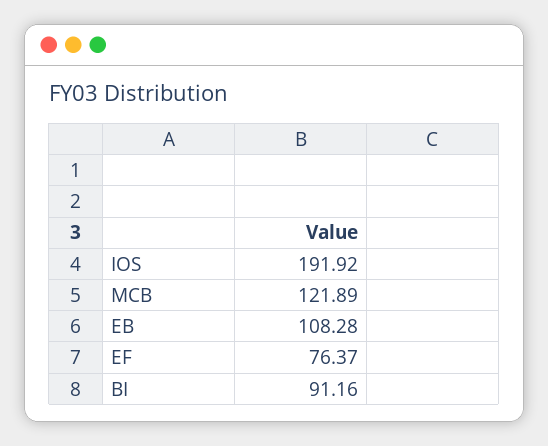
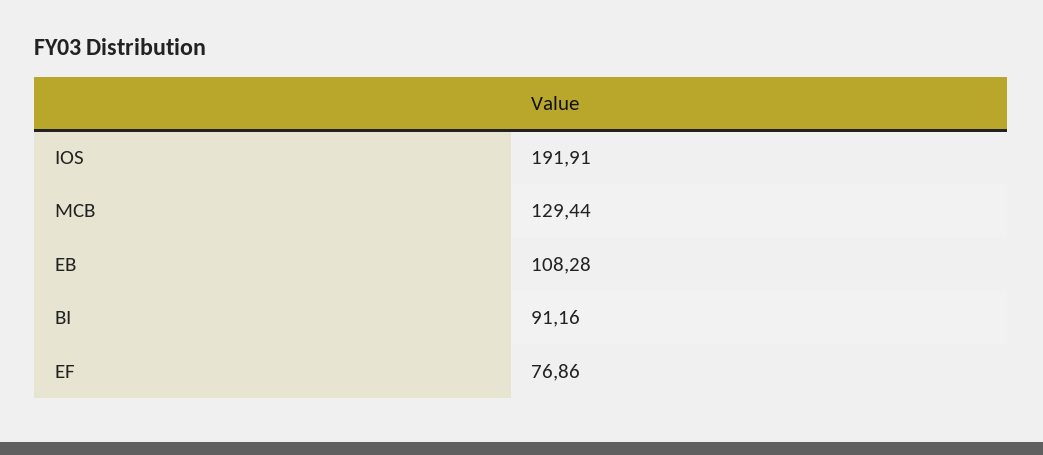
  {
-   "IOS": 191.92,
+   "IOS": 191.91,
-   "MCB": 121.89,
+   "MCB": 129.44,
    "EB": 108.28,
-   "EF": 76.37,
+   "EF": 76.86,
    "BI": 91.16
  }

